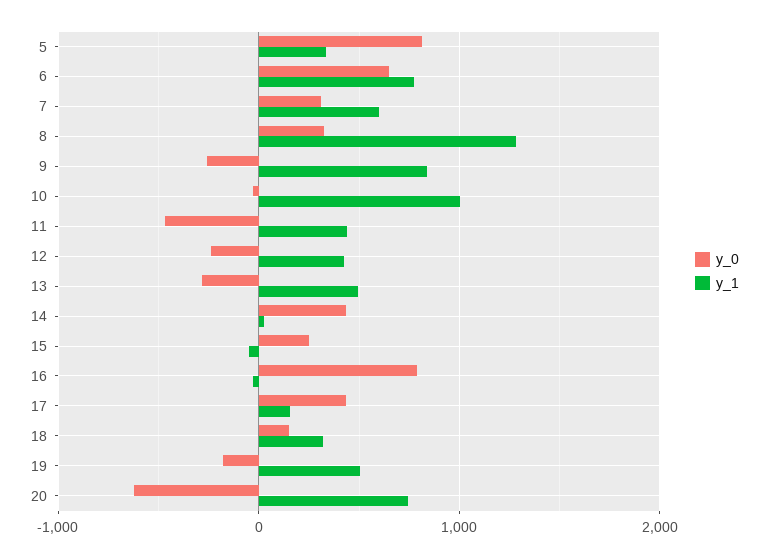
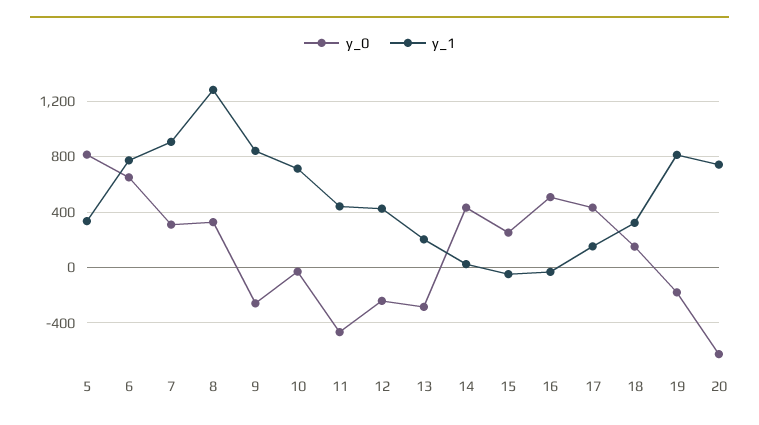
  {
    "y_0": {
      "5": 800,
      "6": 650,
      "7": 300,
      "8": 350,
      "9": -250,
      "10": -50,
      "11": -450,
      "12": -250,
      "13": -300,
      "14": 450,
      "15": 250,
-     "16": 800,
+     "16": 500,
      "17": 450,
      "18": 150,
      "19": -200,
      "20": -600
    },
    "y_1": {
      "5": 350,
      "6": 750,
-     "7": 600,
+     "7": 900,
      "8": 1300,
      "9": 850,
-     "10": 1000,
+     "10": 700,
      "11": 450,
      "12": 400,
-     "13": 500,
+     "13": 200,
      "14": 0,
      "15": -50,
      "16": -50,
      "17": 150,
      "18": 300,
-     "19": 500,
+     "19": 800,
      "20": 750
    }
  }

